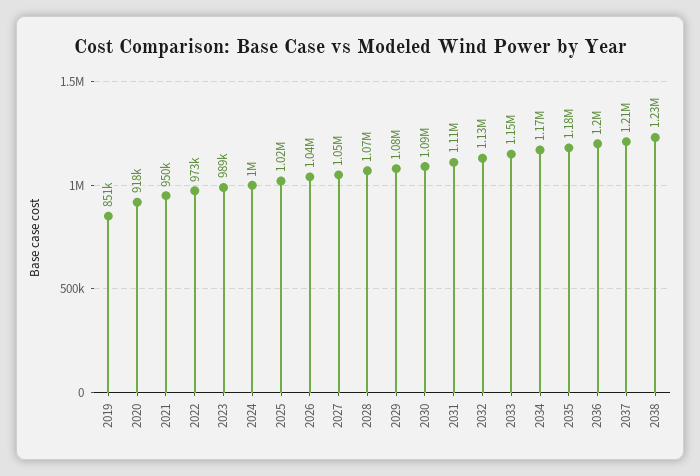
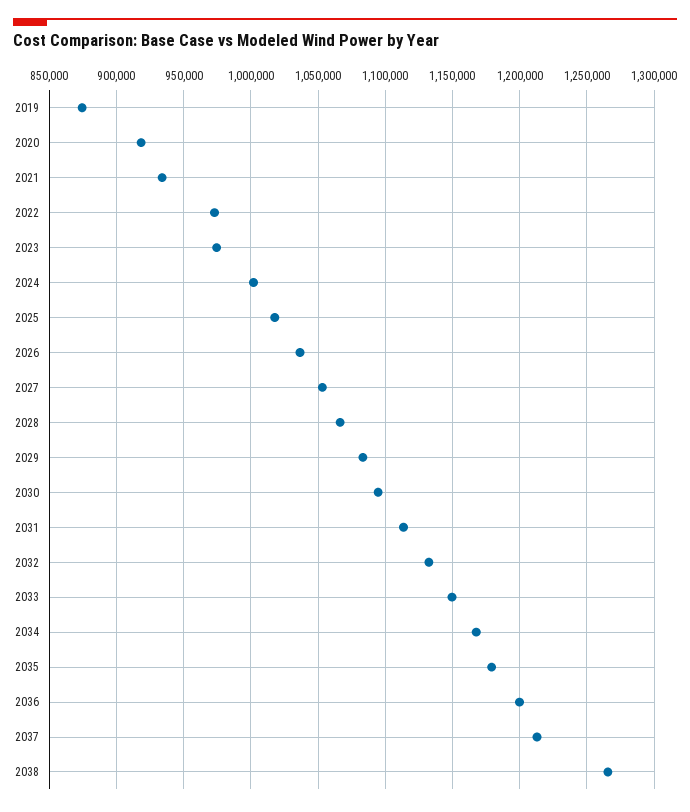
  {
-   "2019": 851000,
+   "2019": 875000,
    "2020": 918000,
-   "2021": 950000,
+   "2021": 935000,
    "2022": 973000,
-   "2023": 989000,
+   "2023": 975000,
    "2024": 1000000,
    "2025": 1020000,
    "2026": 1040000,
    "2027": 1050000,
    "2028": 1070000,
    "2029": 1080000,
    "2030": 1090000,
    "2031": 1110000,
    "2032": 1130000,
    "2033": 1150000,
    "2034": 1170000,
    "2035": 1180000,
    "2036": 1200000,
    "2037": 1210000,
-   "2038": 1230000
+   "2038": 1265000
  }

